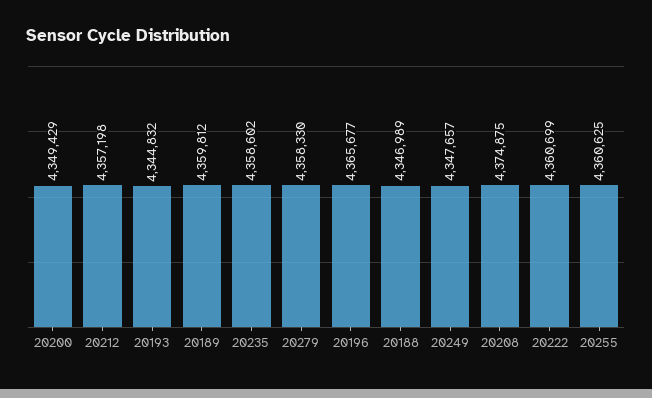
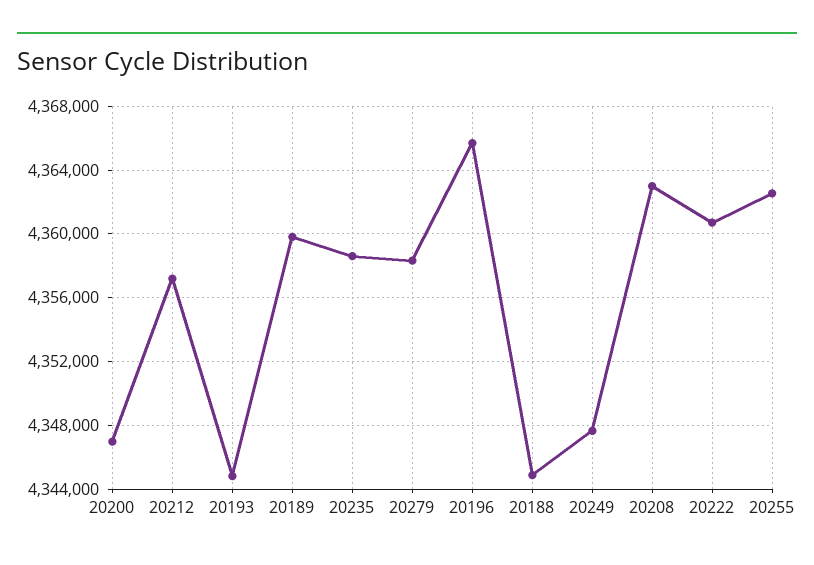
  {
-   "20200": 4349429,
+   "20200": 4347000,
    "20212": 4357198,
    "20193": 4344832,
    "20189": 4359812,
    "20235": 4358602,
    "20279": 4358330,
    "20196": 4365677,
-   "20188": 4346989,
+   "20188": 4345000,
    "20249": 4347657,
-   "20208": 4374875,
+   "20208": 4363000,
    "20222": 4360699,
-   "20255": 4360625
+   "20255": 4362500
  }

